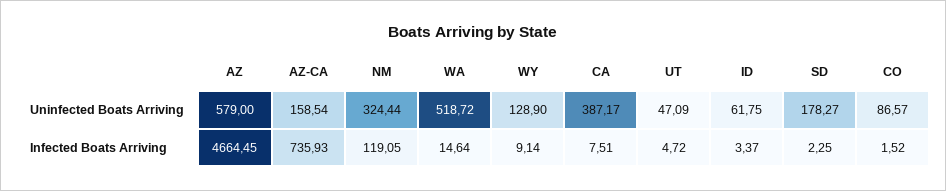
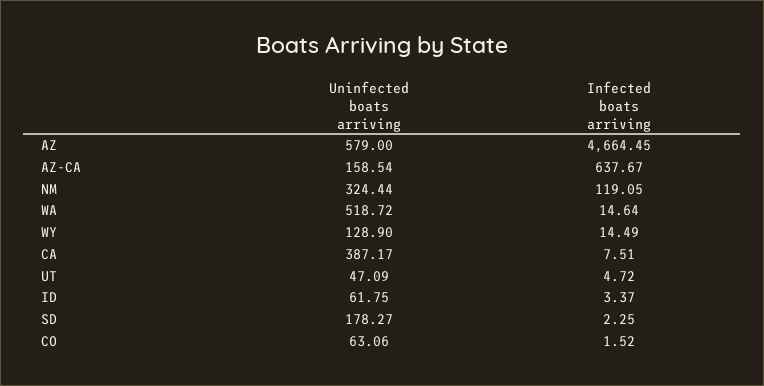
  {
    "AZ": {
      "Uninfected Boats Arriving": 579,
      "Infected Boats Arriving": 4664.45
    },
    "AZ-CA": {
      "Uninfected Boats Arriving": 158.54,
-     "Infected Boats Arriving": 735.93
+     "Infected Boats Arriving": 637.67
    },
    "NM": {
      "Uninfected Boats Arriving": 324.44,
      "Infected Boats Arriving": 119.05
    },
    "WA": {
      "Uninfected Boats Arriving": 518.72,
      "Infected Boats Arriving": 14.64
    },
    "WY": {
      "Uninfected Boats Arriving": 128.9,
-     "Infected Boats Arriving": 9.14
+     "Infected Boats Arriving": 14.49
    },
    "CA": {
      "Uninfected Boats Arriving": 387.17,
      "Infected Boats Arriving": 7.51
    },
    "UT": {
      "Uninfected Boats Arriving": 47.09,
      "Infected Boats Arriving": 4.72
    },
    "ID": {
      "Uninfected Boats Arriving": 61.75,
      "Infected Boats Arriving": 3.37
    },
    "SD": {
      "Uninfected Boats Arriving": 178.27,
      "Infected Boats Arriving": 2.25
    },
    "CO": {
-     "Uninfected Boats Arriving": 86.57,
+     "Uninfected Boats Arriving": 63.06,
      "Infected Boats Arriving": 1.52
    }
  }

